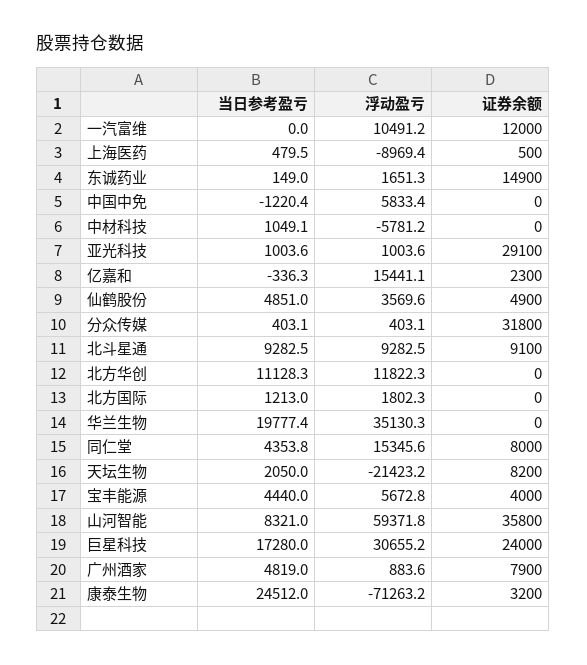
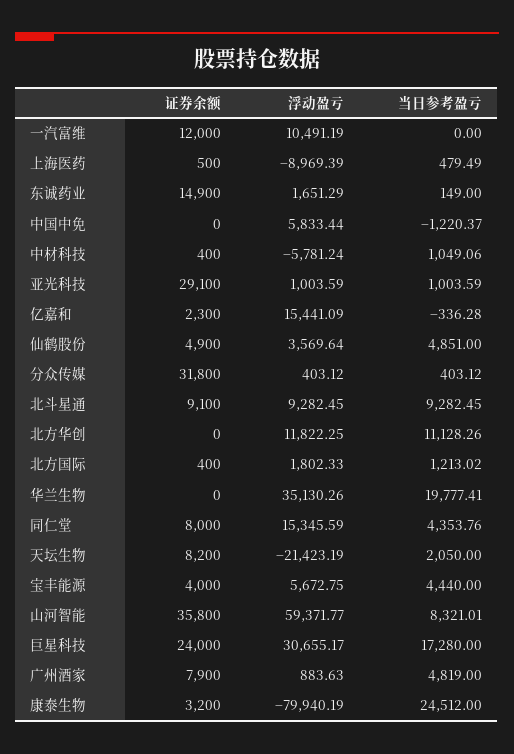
  {
    "当日参考盈亏": {
      "一汽富维": 0,
      "上海医药": 479.49,
      "东诚药业": 149,
      "中国中免": -1220.37,
      "中材科技": 1049.06,
      "亚光科技": 1003.59,
      "亿嘉和": -336.28,
      "仙鹤股份": 4851,
      "分众传媒": 403.12,
      "北斗星通": 9282.45,
      "北方华创": 11128.26,
      "北方国际": 1213.02,
      "华兰生物": 19777.41,
      "同仁堂": 4353.76,
      "天坛生物": 2050,
      "宝丰能源": 4440,
      "山河智能": 8321.01,
      "巨星科技": 17280,
      "广州酒家": 4819,
      "康泰生物": 24512
    },
    "浮动盈亏": {
      "一汽富维": 10491.19,
      "上海医药": -8969.39,
      "东诚药业": 1651.29,
      "中国中免": 5833.44,
      "中材科技": -5781.24,
      "亚光科技": 1003.59,
      "亿嘉和": 15441.09,
      "仙鹤股份": 3569.64,
      "分众传媒": 403.12,
      "北斗星通": 9282.45,
      "北方华创": 11822.25,
      "北方国际": 1802.33,
      "华兰生物": 35130.26,
      "同仁堂": 15345.59,
      "天坛生物": -21423.19,
      "宝丰能源": 5672.75,
      "山河智能": 59371.77,
      "巨星科技": 30655.17,
      "广州酒家": 883.63,
-     "康泰生物": -71263.2
+     "康泰生物": -79940.19
    },
    "证券余额": {
      "一汽富维": 12000,
      "上海医药": 500,
      "东诚药业": 14900,
      "中国中免": 0,
-     "中材科技": 0,
+     "中材科技": 400,
      "亚光科技": 29100,
      "亿嘉和": 2300,
      "仙鹤股份": 4900,
      "分众传媒": 31800,
      "北斗星通": 9100,
      "北方华创": 0,
-     "北方国际": 0,
+     "北方国际": 400,
      "华兰生物": 0,
      "同仁堂": 8000,
      "天坛生物": 8200,
      "宝丰能源": 4000,
      "山河智能": 35800,
      "巨星科技": 24000,
      "广州酒家": 7900,
      "康泰生物": 3200
    }
  }

